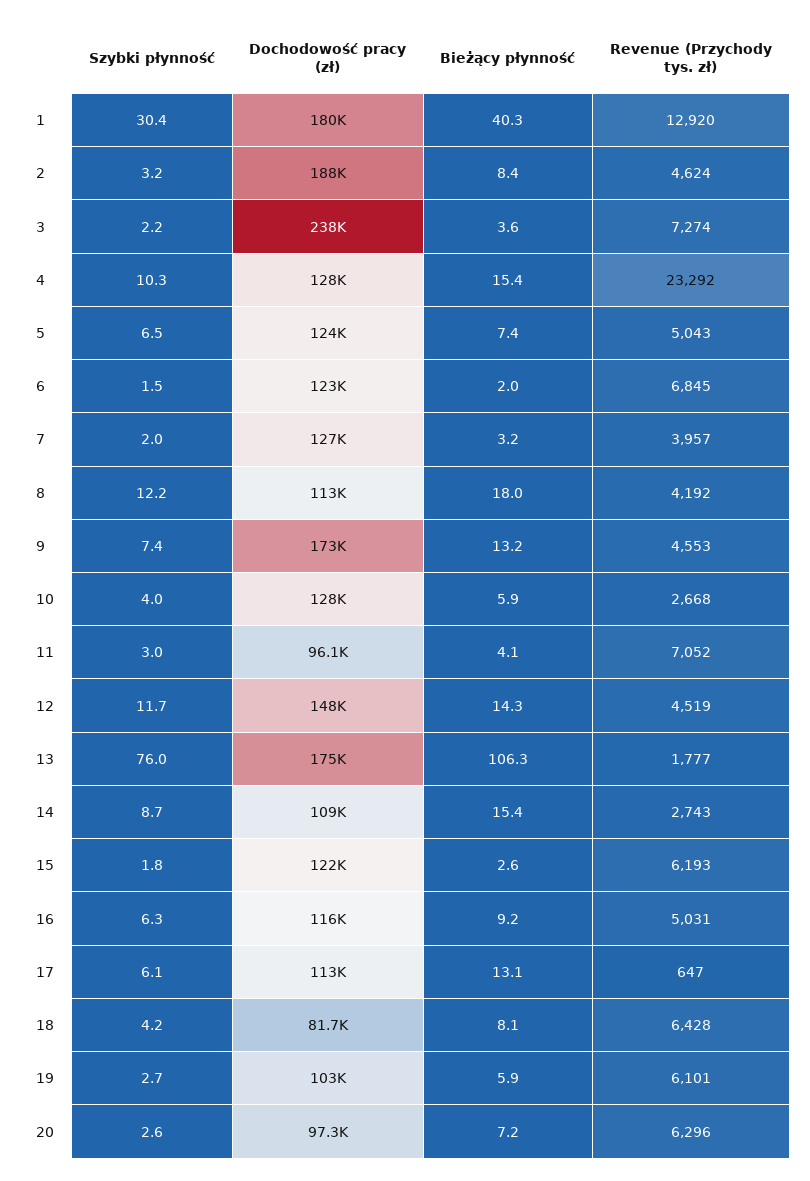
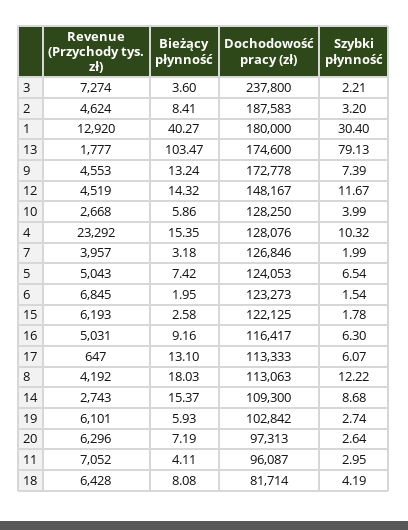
  {
    "Szybki płynność": {
      "1": 30.4,
      "2": 3.2,
      "3": 2.21,
      "4": 10.32,
      "5": 6.54,
      "6": 1.54,
      "7": 1.99,
      "8": 12.22,
      "9": 7.39,
      "10": 3.99,
      "11": 2.95,
      "12": 11.67,
-     "13": 76,
+     "13": 79.13,
      "14": 8.68,
      "15": 1.78,
      "16": 6.3,
      "17": 6.07,
      "18": 4.19,
      "19": 2.74,
      "20": 2.64
    },
    "Dochodowość pracy (zł)": {
      "1": 180000,
      "2": 187583,
      "3": 237800,
      "4": 128076,
      "5": 124053,
      "6": 123273,
      "7": 126846,
      "8": 113063,
      "9": 172778,
      "10": 128250,
      "11": 96087,
      "12": 148167,
      "13": 174600,
      "14": 109300,
      "15": 122125,
      "16": 116417,
      "17": 113333,
      "18": 81714,
      "19": 102842,
      "20": 97313
    },
    "Bieżący płynność": {
      "1": 40.27,
      "2": 8.41,
      "3": 3.6,
      "4": 15.35,
      "5": 7.42,
      "6": 1.95,
      "7": 3.18,
      "8": 18.03,
      "9": 13.24,
      "10": 5.86,
      "11": 4.11,
      "12": 14.32,
-     "13": 106.3,
+     "13": 103.47,
      "14": 15.37,
      "15": 2.58,
      "16": 9.16,
      "17": 13.1,
      "18": 8.08,
      "19": 5.93,
      "20": 7.19
    },
    "Revenue (Przychody tys. zł)": {
      "1": 12920,
      "2": 4624,
      "3": 7274,
      "4": 23292,
      "5": 5043,
      "6": 6845,
      "7": 3957,
      "8": 4192,
      "9": 4553,
      "10": 2668,
      "11": 7052,
      "12": 4519,
      "13": 1777,
      "14": 2743,
      "15": 6193,
      "16": 5031,
      "17": 647,
      "18": 6428,
      "19": 6101,
      "20": 6296
    }
  }

